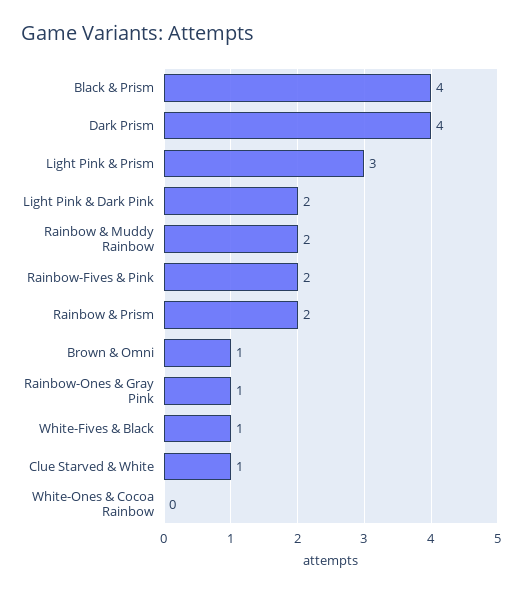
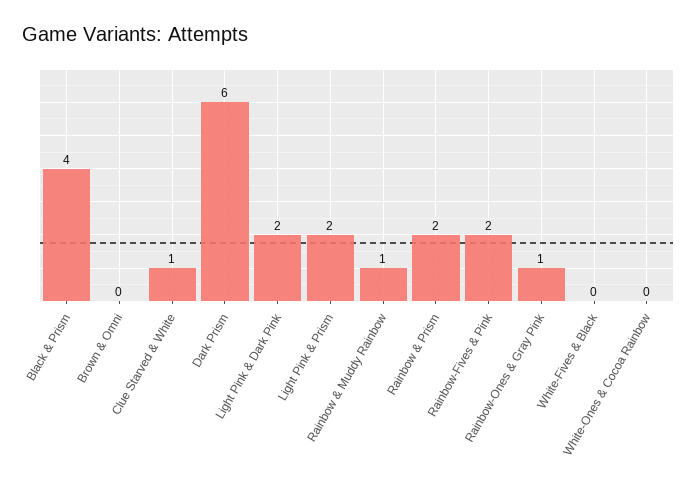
  {
    "Black & Prism": 4,
-   "Dark Prism": 4,
+   "Dark Prism": 6,
-   "Light Pink & Prism": 3,
+   "Light Pink & Prism": 2,
    "Light Pink & Dark Pink": 2,
-   "Rainbow & Muddy Rainbow": 2,
+   "Rainbow & Muddy Rainbow": 1,
    "Rainbow-Fives & Pink": 2,
    "Rainbow & Prism": 2,
-   "Brown & Omni": 1,
+   "Brown & Omni": 0,
    "Rainbow-Ones & Gray Pink": 1,
-   "White-Fives & Black": 1,
+   "White-Fives & Black": 0,
    "Clue Starved & White": 1,
    "White-Ones & Cocoa Rainbow": 0
  }

